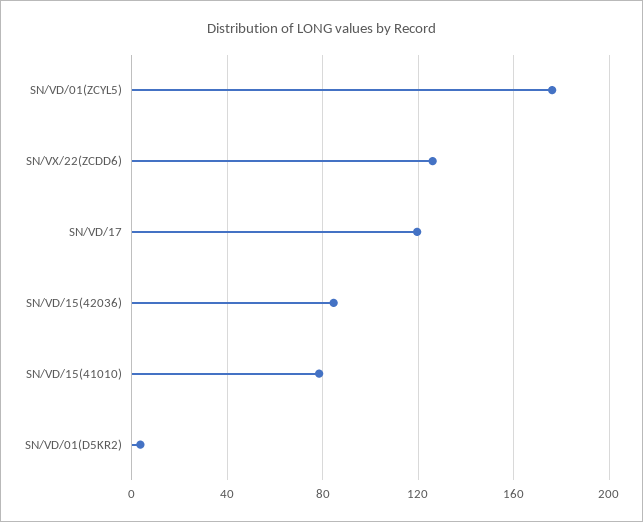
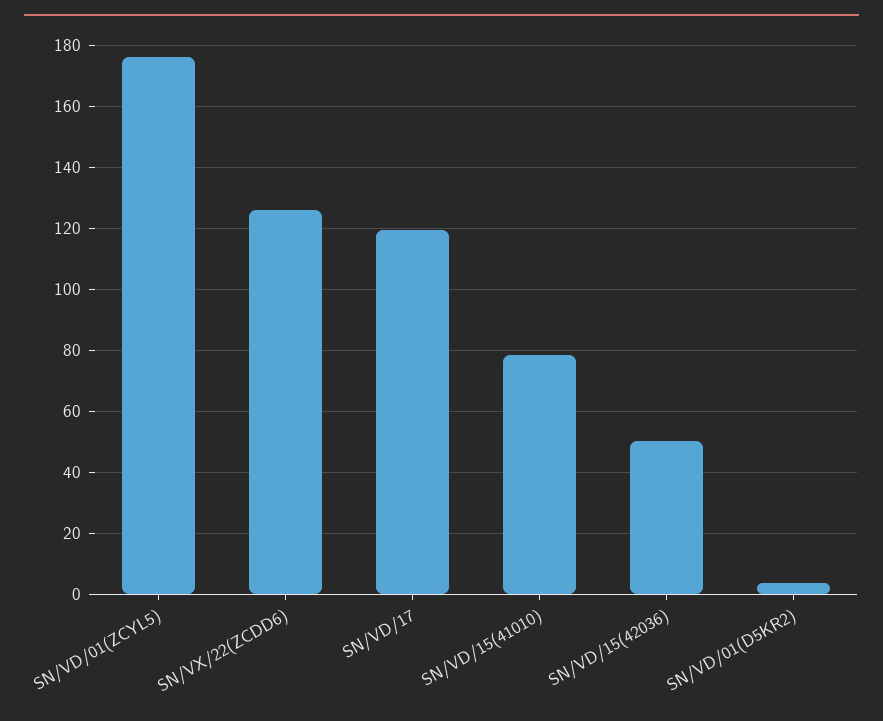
  {
    "SN/VD/01(ZCYL5)": 176,
    "SN/VX/22(ZCDD6)": 126,
    "SN/VD/17": 120,
-   "SN/VD/15(42036)": 85,
+   "SN/VD/15(42036)": 50,
    "SN/VD/15(41010)": 78,
    "SN/VD/01(D5KR2)": 4
  }

